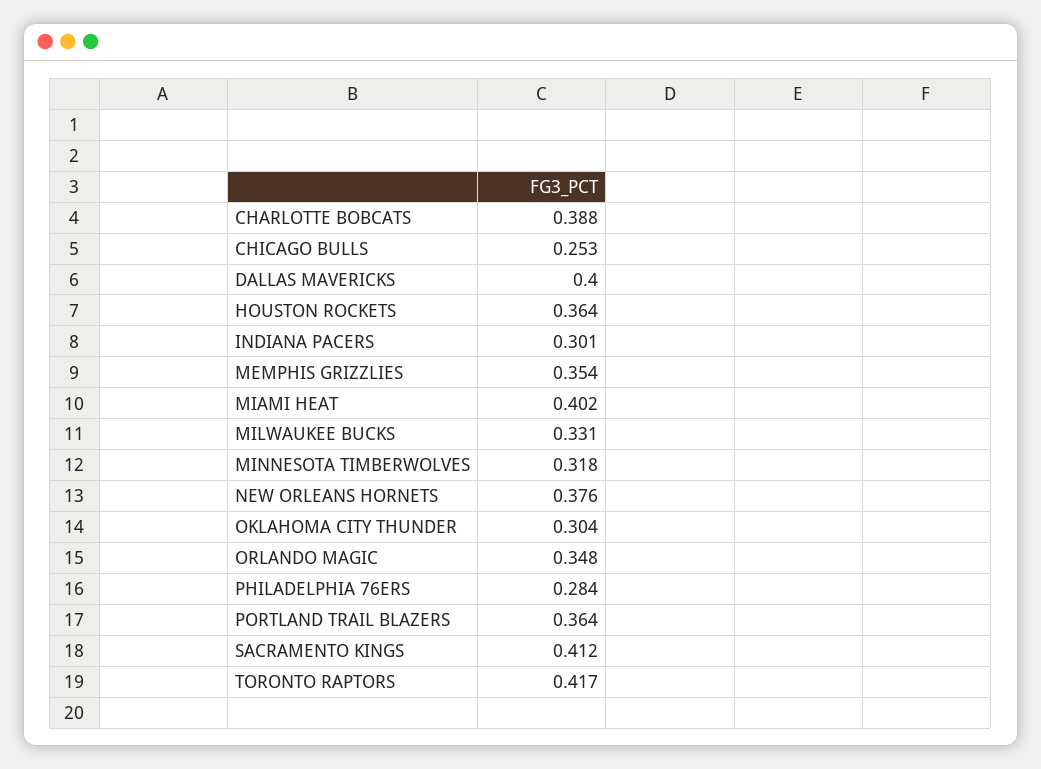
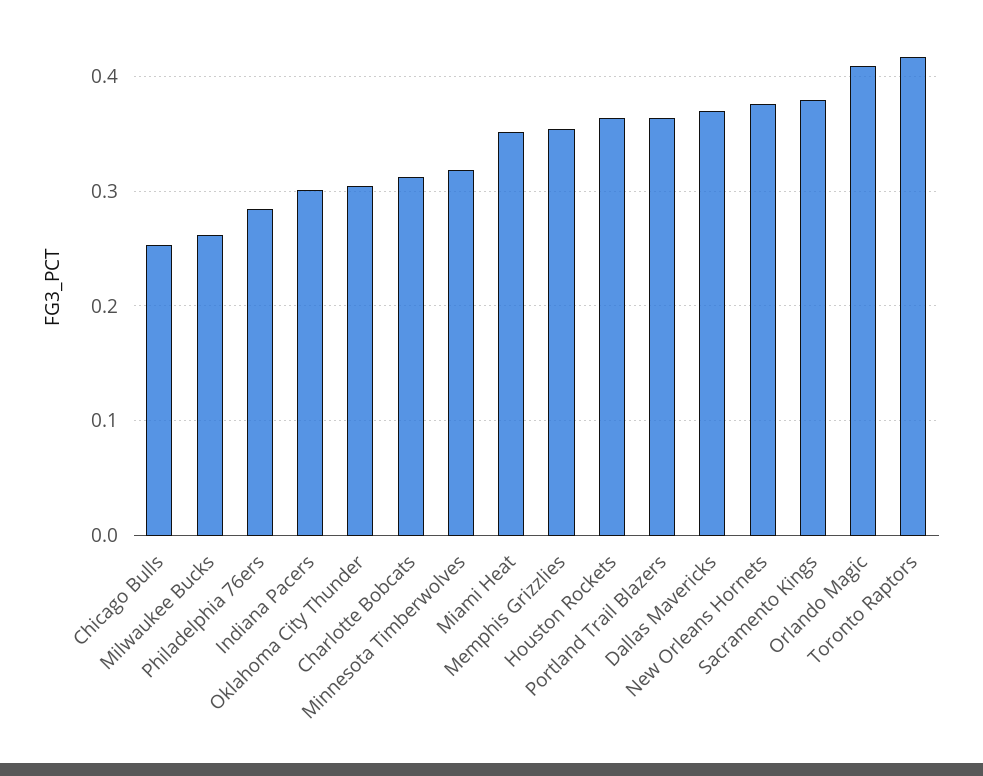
  {
-   "CHARLOTTE BOBCATS": 0.388,
+   "CHARLOTTE BOBCATS": 0.31,
    "CHICAGO BULLS": 0.253,
-   "DALLAS MAVERICKS": 0.4,
+   "DALLAS MAVERICKS": 0.37,
    "HOUSTON ROCKETS": 0.364,
    "INDIANA PACERS": 0.301,
    "MEMPHIS GRIZZLIES": 0.354,
-   "MIAMI HEAT": 0.402,
+   "MIAMI HEAT": 0.35,
-   "MILWAUKEE BUCKS": 0.331,
+   "MILWAUKEE BUCKS": 0.26,
    "MINNESOTA TIMBERWOLVES": 0.318,
    "NEW ORLEANS HORNETS": 0.376,
    "OKLAHOMA CITY THUNDER": 0.304,
-   "ORLANDO MAGIC": 0.348,
+   "ORLANDO MAGIC": 0.41,
    "PHILADELPHIA 76ERS": 0.284,
    "PORTLAND TRAIL BLAZERS": 0.364,
-   "SACRAMENTO KINGS": 0.412,
+   "SACRAMENTO KINGS": 0.38,
    "TORONTO RAPTORS": 0.417
  }

